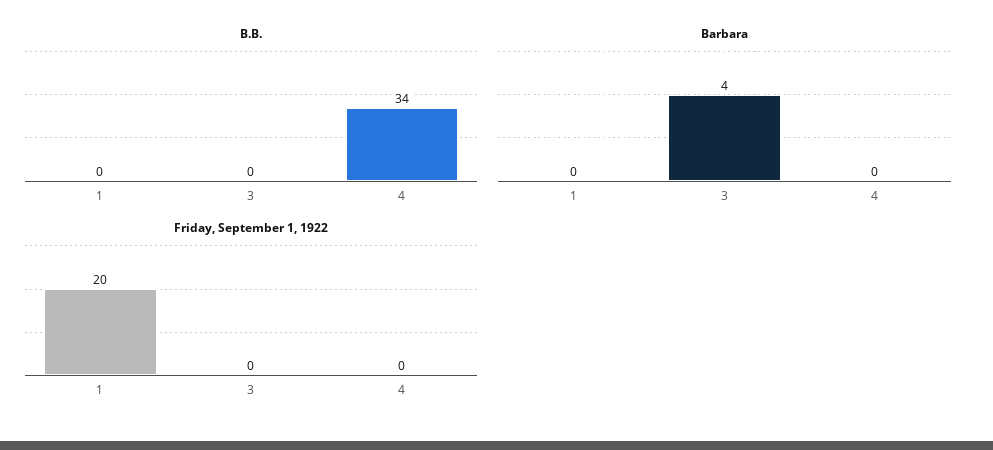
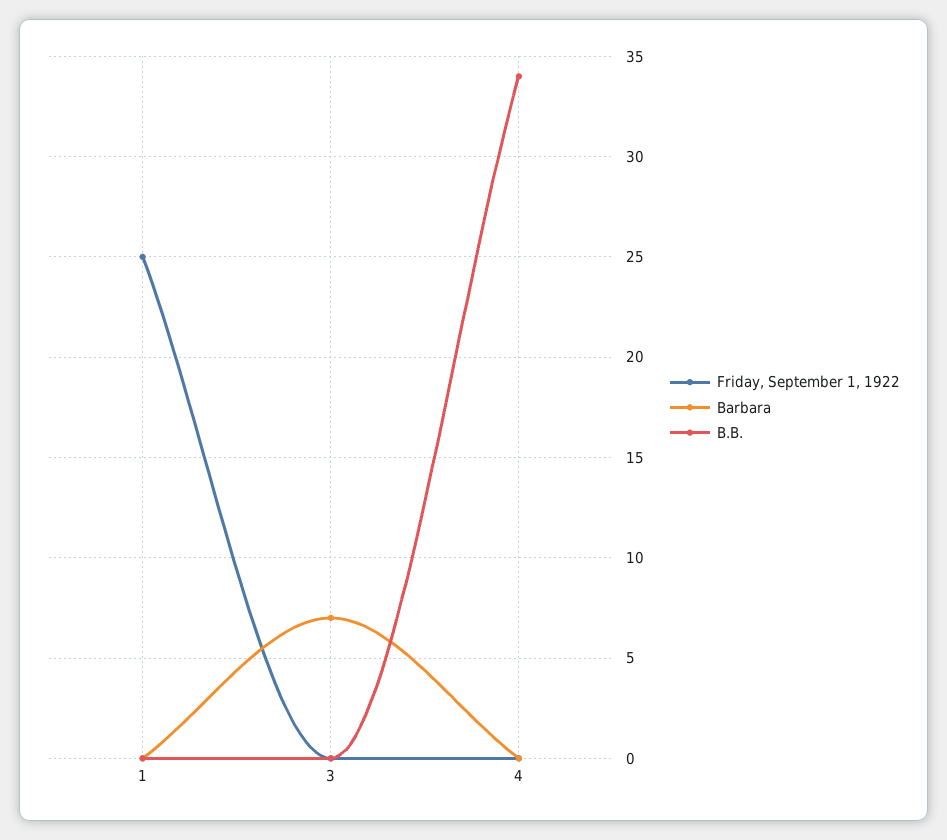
  {
    "B.B.": {
      "1": 0,
      "3": 0,
      "4": 34
    },
    "Barbara": {
      "1": 0,
-     "3": 4,
+     "3": 7,
      "4": 0
    },
    "Friday, September 1, 1922": {
-     "1": 20,
+     "1": 25,
      "3": 0,
      "4": 0
    }
  }

